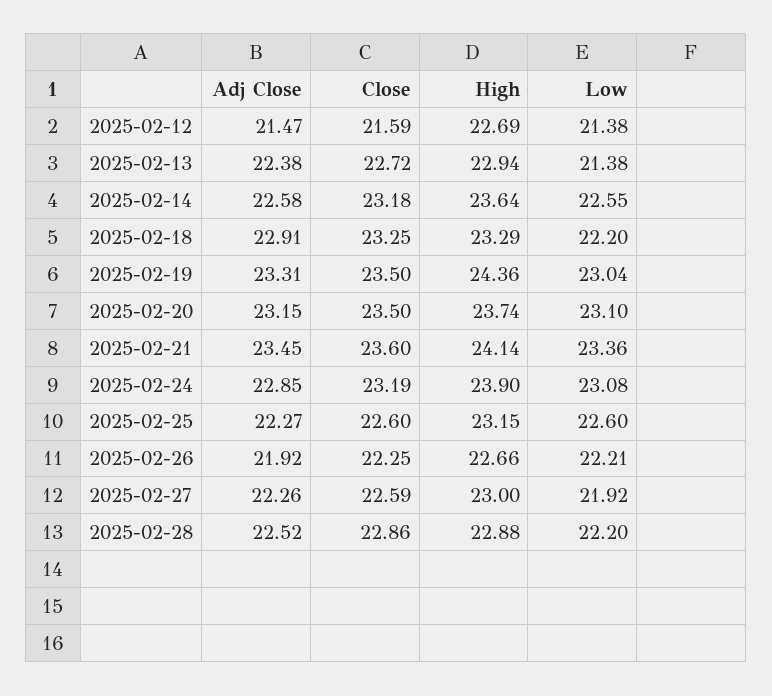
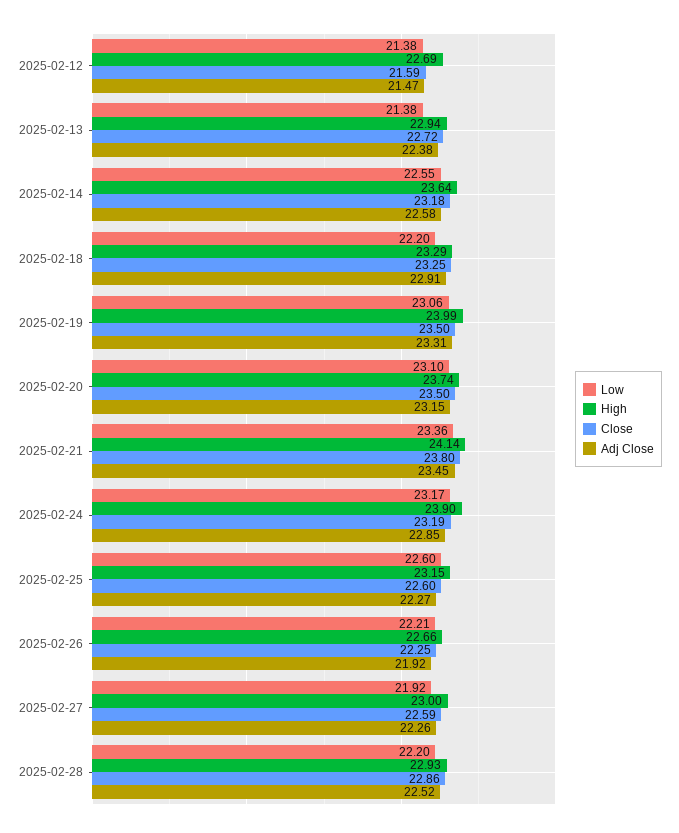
  {
    "Adj Close": {
      "2025-02-12": 21.47,
      "2025-02-13": 22.38,
      "2025-02-14": 22.58,
      "2025-02-18": 22.91,
      "2025-02-19": 23.31,
      "2025-02-20": 23.15,
      "2025-02-21": 23.45,
      "2025-02-24": 22.85,
      "2025-02-25": 22.27,
      "2025-02-26": 21.92,
      "2025-02-27": 22.26,
      "2025-02-28": 22.52
    },
    "Close": {
      "2025-02-12": 21.59,
      "2025-02-13": 22.72,
      "2025-02-14": 23.18,
      "2025-02-18": 23.25,
      "2025-02-19": 23.5,
      "2025-02-20": 23.5,
-     "2025-02-21": 23.6,
+     "2025-02-21": 23.8,
      "2025-02-24": 23.19,
      "2025-02-25": 22.6,
      "2025-02-26": 22.25,
      "2025-02-27": 22.59,
      "2025-02-28": 22.86
    },
    "High": {
      "2025-02-12": 22.69,
      "2025-02-13": 22.94,
      "2025-02-14": 23.64,
      "2025-02-18": 23.29,
-     "2025-02-19": 24.36,
+     "2025-02-19": 23.99,
      "2025-02-20": 23.74,
      "2025-02-21": 24.14,
      "2025-02-24": 23.9,
      "2025-02-25": 23.15,
      "2025-02-26": 22.66,
      "2025-02-27": 23,
-     "2025-02-28": 22.88
+     "2025-02-28": 22.93
    },
    "Low": {
      "2025-02-12": 21.38,
      "2025-02-13": 21.38,
      "2025-02-14": 22.55,
      "2025-02-18": 22.2,
-     "2025-02-19": 23.04,
+     "2025-02-19": 23.06,
      "2025-02-20": 23.1,
      "2025-02-21": 23.36,
-     "2025-02-24": 23.08,
+     "2025-02-24": 23.17,
      "2025-02-25": 22.6,
      "2025-02-26": 22.21,
      "2025-02-27": 21.92,
      "2025-02-28": 22.2
    }
  }

